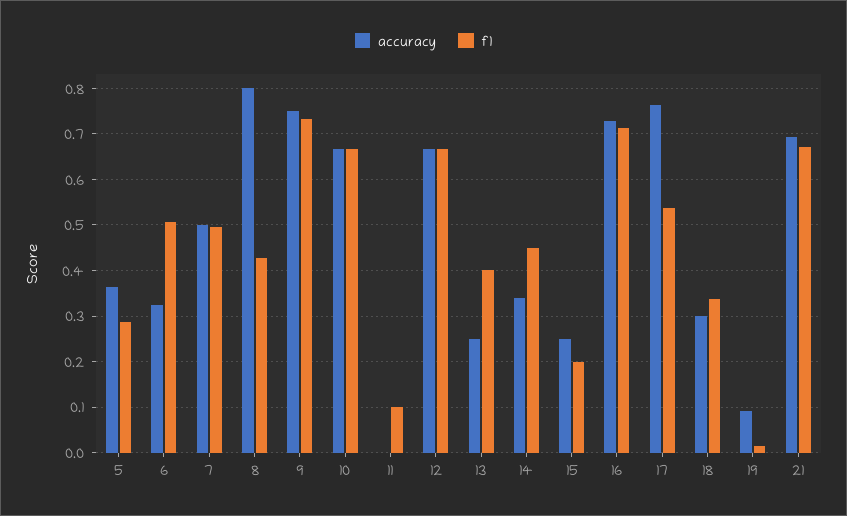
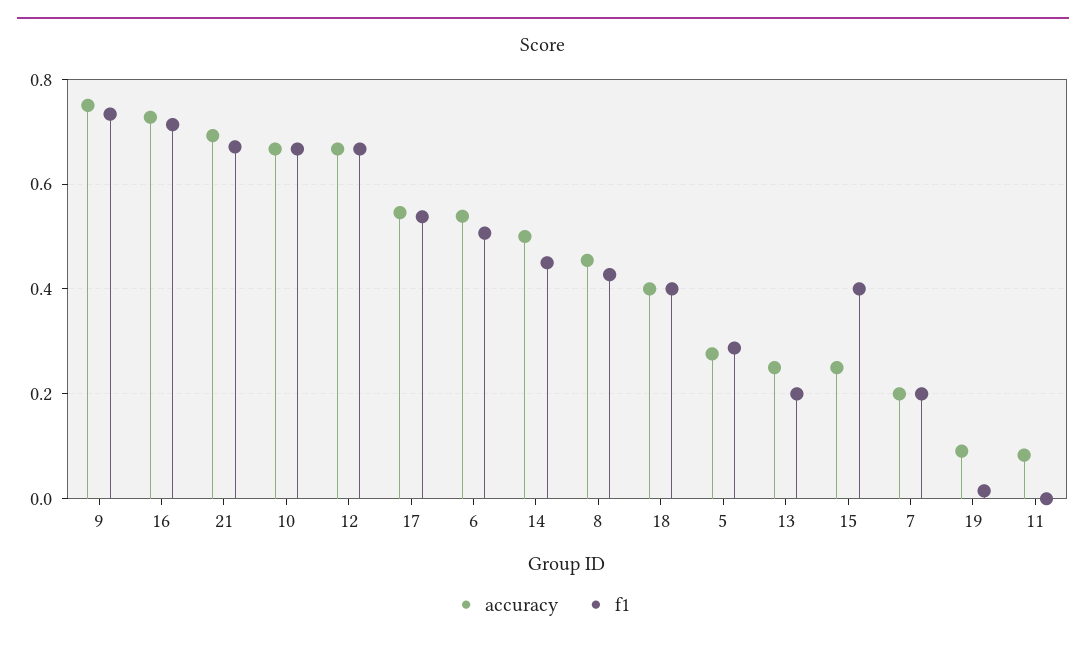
  {
    "accuracy": {
-     "5": 0.36,
+     "5": 0.28,
-     "6": 0.32,
+     "6": 0.54,
-     "7": 0.5,
+     "7": 0.2,
-     "8": 0.8,
+     "8": 0.46,
      "9": 0.76,
      "10": 0.66,
-     "11": 0,
+     "11": 0.08,
      "12": 0.66,
      "13": 0.26,
-     "14": 0.34,
+     "14": 0.5,
      "15": 0.26,
      "16": 0.72,
-     "17": 0.76,
+     "17": 0.54,
-     "18": 0.3,
+     "18": 0.4,
      "19": 0.1,
      "21": 0.7
    },
    "f1": {
      "5": 0.28,
      "6": 0.5,
-     "7": 0.5,
+     "7": 0.2,
      "8": 0.42,
      "9": 0.74,
      "10": 0.66,
-     "11": 0.1,
+     "11": 0,
      "12": 0.66,
-     "13": 0.4,
+     "13": 0.2,
      "14": 0.46,
-     "15": 0.2,
+     "15": 0.4,
      "16": 0.72,
      "17": 0.54,
-     "18": 0.34,
+     "18": 0.4,
      "19": 0.02,
      "21": 0.68
    }
  }

